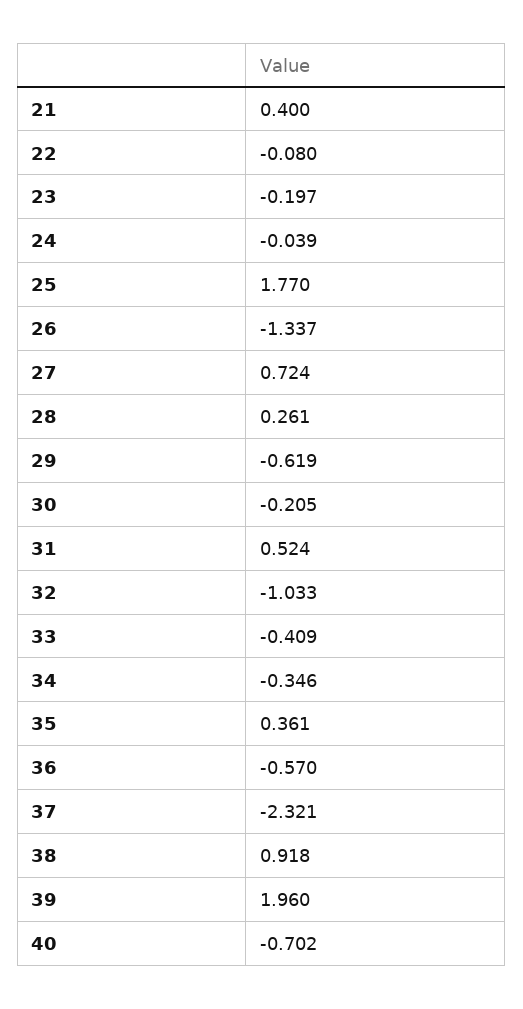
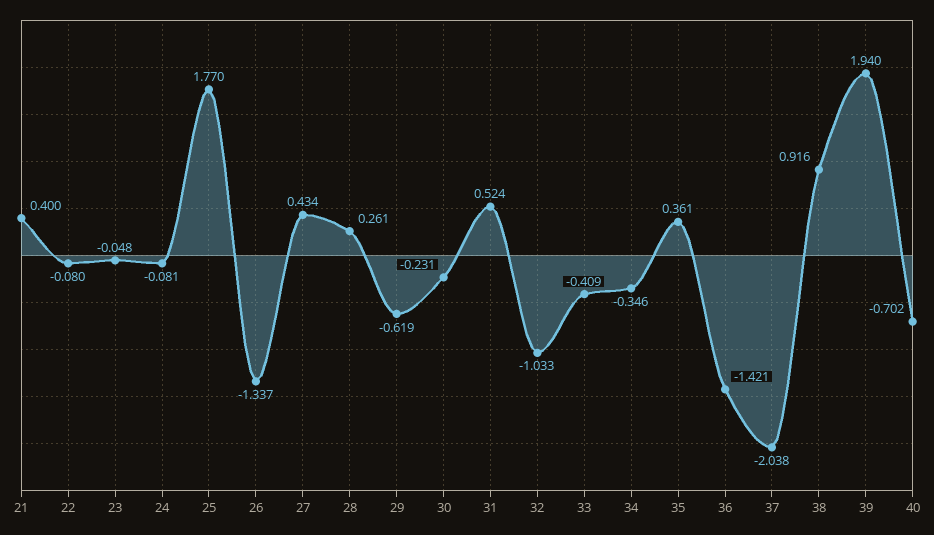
  {
    "21": 0.4,
    "22": -0.08,
-   "23": -0.197,
+   "23": -0.048,
-   "24": -0.039,
+   "24": -0.081,
    "25": 1.77,
    "26": -1.337,
-   "27": 0.724,
+   "27": 0.434,
    "28": 0.261,
    "29": -0.619,
-   "30": -0.205,
+   "30": -0.231,
    "31": 0.524,
    "32": -1.033,
    "33": -0.409,
    "34": -0.346,
    "35": 0.361,
-   "36": -0.57,
+   "36": -1.421,
-   "37": -2.321,
+   "37": -2.038,
-   "38": 0.918,
+   "38": 0.916,
-   "39": 1.96,
+   "39": 1.94,
    "40": -0.702
  }

